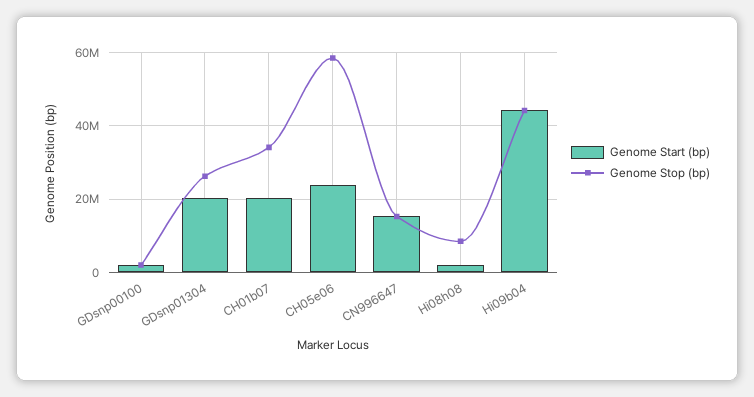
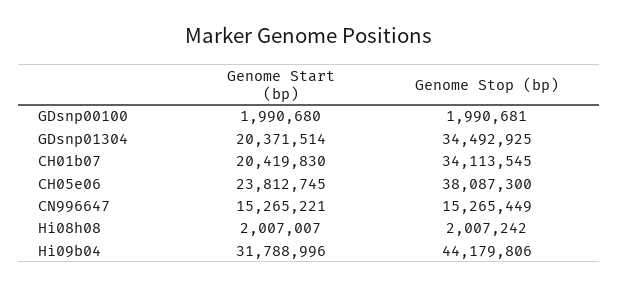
  {
    "Genome Start (bp)": {
      "GDsnp00100": 1990680,
      "GDsnp01304": 20371514,
      "CH01b07": 20419830,
      "CH05e06": 23812745,
      "CN996647": 15265221,
      "Hi08h08": 2007007,
-     "Hi09b04": 44000000
+     "Hi09b04": 31788996
    },
    "Genome Stop (bp)": {
      "GDsnp00100": 1990681,
-     "GDsnp01304": 26000000,
+     "GDsnp01304": 34492925,
      "CH01b07": 34113545,
-     "CH05e06": 58000000,
+     "CH05e06": 38087300,
      "CN996647": 15265449,
-     "Hi08h08": 8000000,
+     "Hi08h08": 2007242,
      "Hi09b04": 44179806
    }
  }

